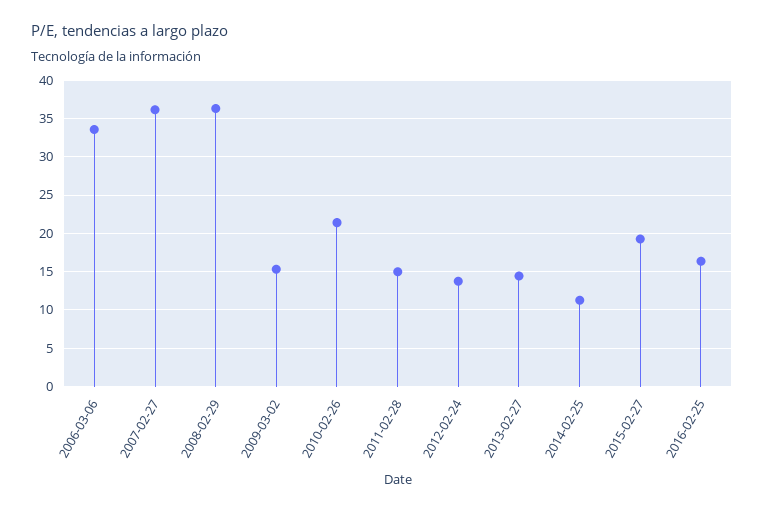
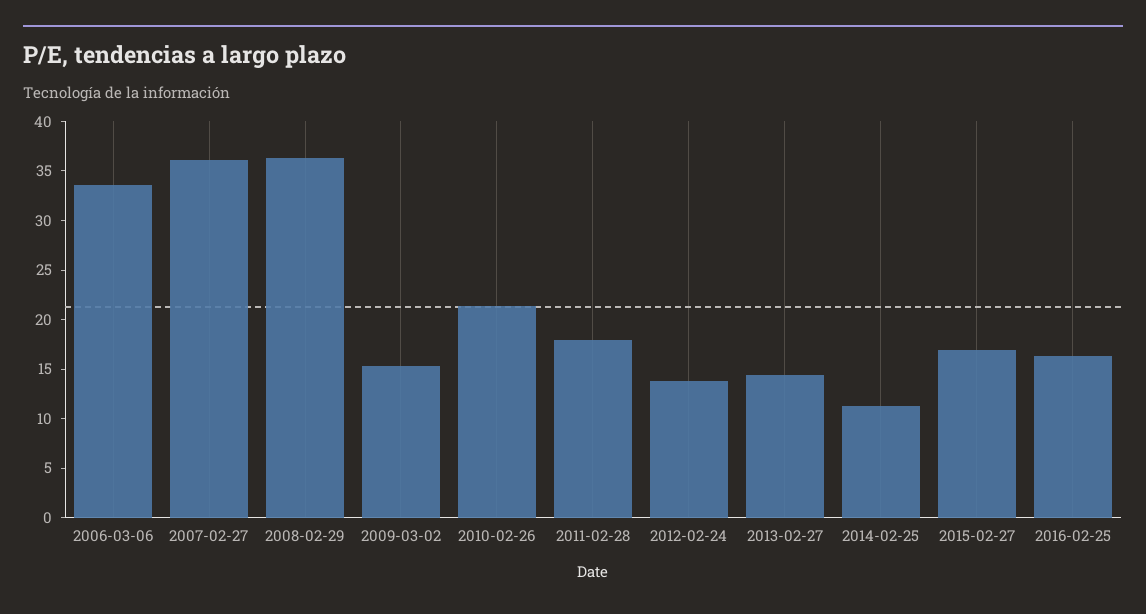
  {
    "2006-03-06": 34,
    "2007-02-27": 36,
    "2008-02-29": 36,
    "2009-03-02": 15,
    "2010-02-26": 21,
-   "2011-02-28": 15,
+   "2011-02-28": 18,
    "2012-02-24": 14,
    "2013-02-27": 14,
    "2014-02-25": 11,
-   "2015-02-27": 19,
+   "2015-02-27": 17,
    "2016-02-25": 16
  }

